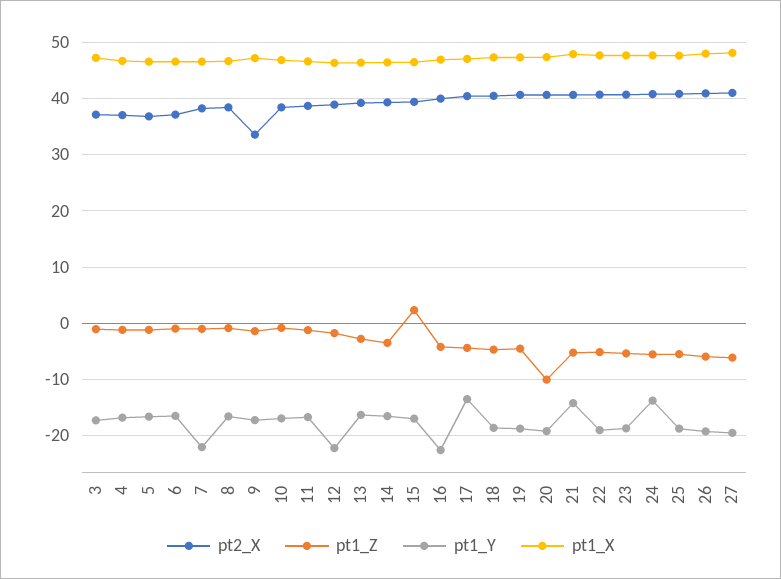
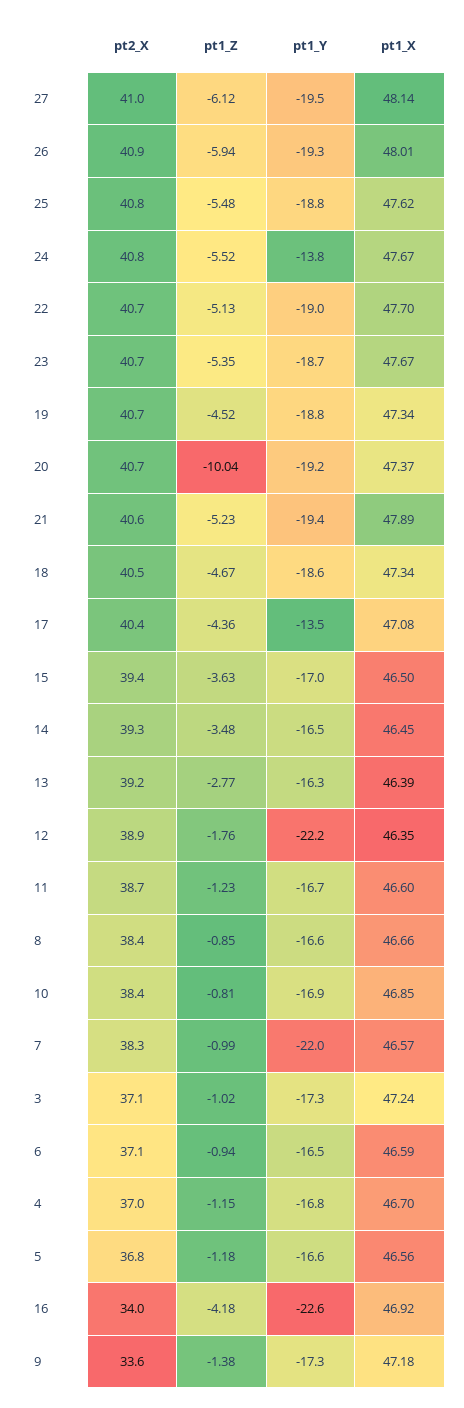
  {
    "pt2_X": {
      "3": 37.1,
      "4": 37,
      "5": 36.8,
      "6": 37.1,
      "7": 38.3,
      "8": 38.4,
      "9": 33.6,
      "10": 38.4,
      "11": 38.7,
      "12": 38.9,
      "13": 39.2,
      "14": 39.3,
      "15": 39.4,
-     "16": 40,
+     "16": 34,
      "17": 40.4,
      "18": 40.5,
      "19": 40.7,
      "20": 40.7,
      "21": 40.6,
      "22": 40.7,
      "23": 40.7,
      "24": 40.8,
      "25": 40.8,
      "26": 40.9,
      "27": 41
    },
    "pt1_Z": {
      "3": -1.02,
      "4": -1.15,
      "5": -1.18,
      "6": -0.94,
      "7": -0.99,
      "8": -0.85,
      "9": -1.38,
      "10": -0.81,
      "11": -1.23,
      "12": -1.76,
      "13": -2.77,
      "14": -3.48,
-     "15": 2,
+     "15": -3.63,
      "16": -4.18,
      "17": -4.36,
      "18": -4.67,
      "19": -4.52,
      "20": -10.04,
      "21": -5.23,
      "22": -5.13,
      "23": -5.35,
      "24": -5.52,
      "25": -5.48,
      "26": -5.94,
      "27": -6.12
    },
    "pt1_Y": {
      "3": -17.3,
      "4": -16.8,
      "5": -16.6,
      "6": -16.5,
      "7": -22,
      "8": -16.6,
      "9": -17.3,
      "10": -16.9,
      "11": -16.7,
      "12": -22.2,
      "13": -16.3,
      "14": -16.5,
      "15": -17,
      "16": -22.6,
      "17": -13.5,
      "18": -18.6,
      "19": -18.8,
      "20": -19.2,
-     "21": -14,
+     "21": -19.4,
      "22": -19,
      "23": -18.7,
      "24": -13.8,
      "25": -18.8,
      "26": -19.3,
      "27": -19.5
    },
    "pt1_X": {
      "3": 47.24,
      "4": 46.7,
      "5": 46.56,
      "6": 46.59,
      "7": 46.57,
      "8": 46.66,
      "9": 47.18,
      "10": 46.85,
      "11": 46.6,
      "12": 46.35,
      "13": 46.39,
      "14": 46.45,
      "15": 46.5,
      "16": 46.92,
      "17": 47.08,
      "18": 47.34,
      "19": 47.34,
      "20": 47.37,
      "21": 47.89,
      "22": 47.7,
      "23": 47.67,
      "24": 47.67,
      "25": 47.62,
      "26": 48.01,
      "27": 48.14
    }
  }

